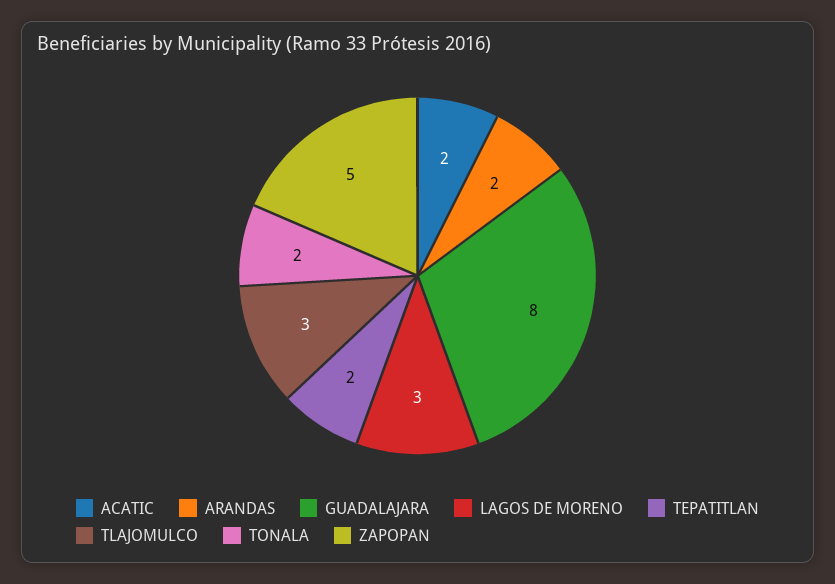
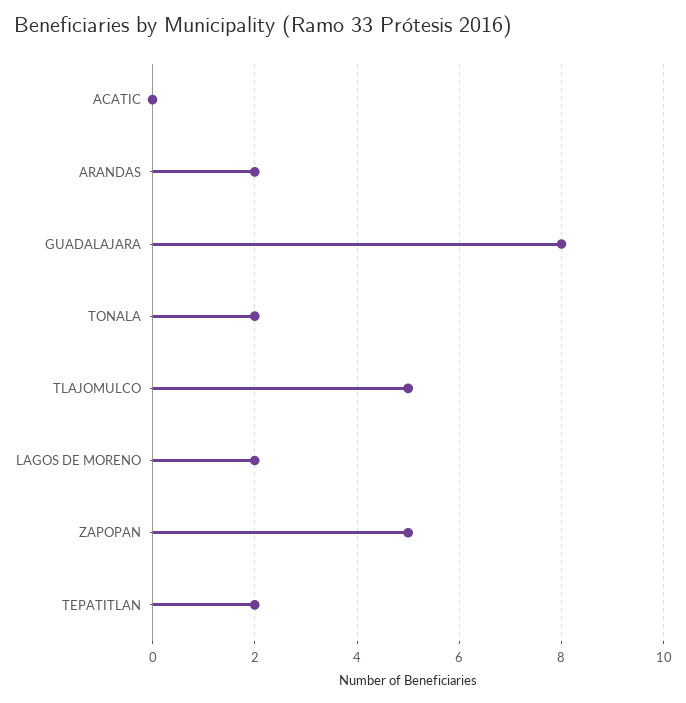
  {
-   "ACATIC": 2,
+   "ACATIC": 0,
    "ARANDAS": 2,
    "GUADALAJARA": 8,
-   "LAGOS DE MORENO": 3,
+   "LAGOS DE MORENO": 2,
    "TEPATITLAN": 2,
-   "TLAJOMULCO": 3,
+   "TLAJOMULCO": 5,
    "TONALA": 2,
    "ZAPOPAN": 5
  }

